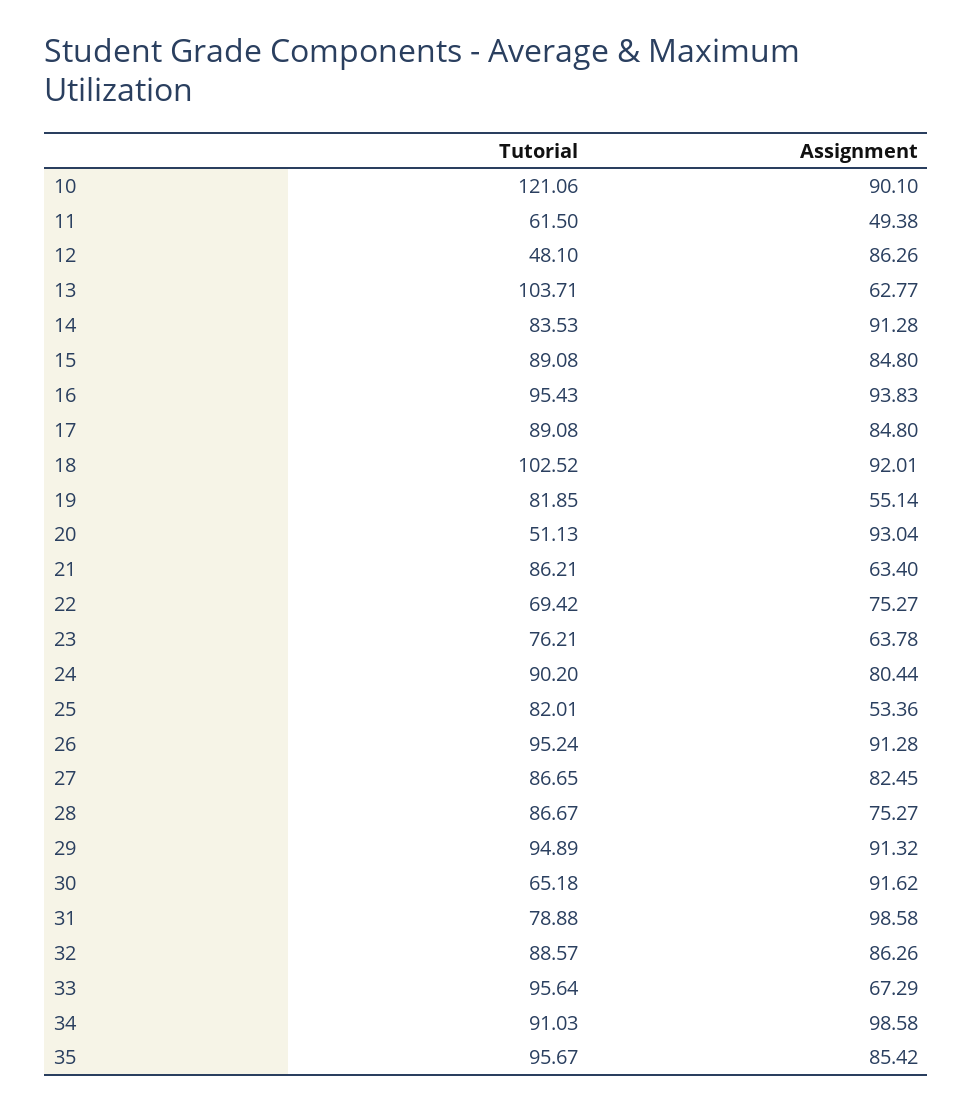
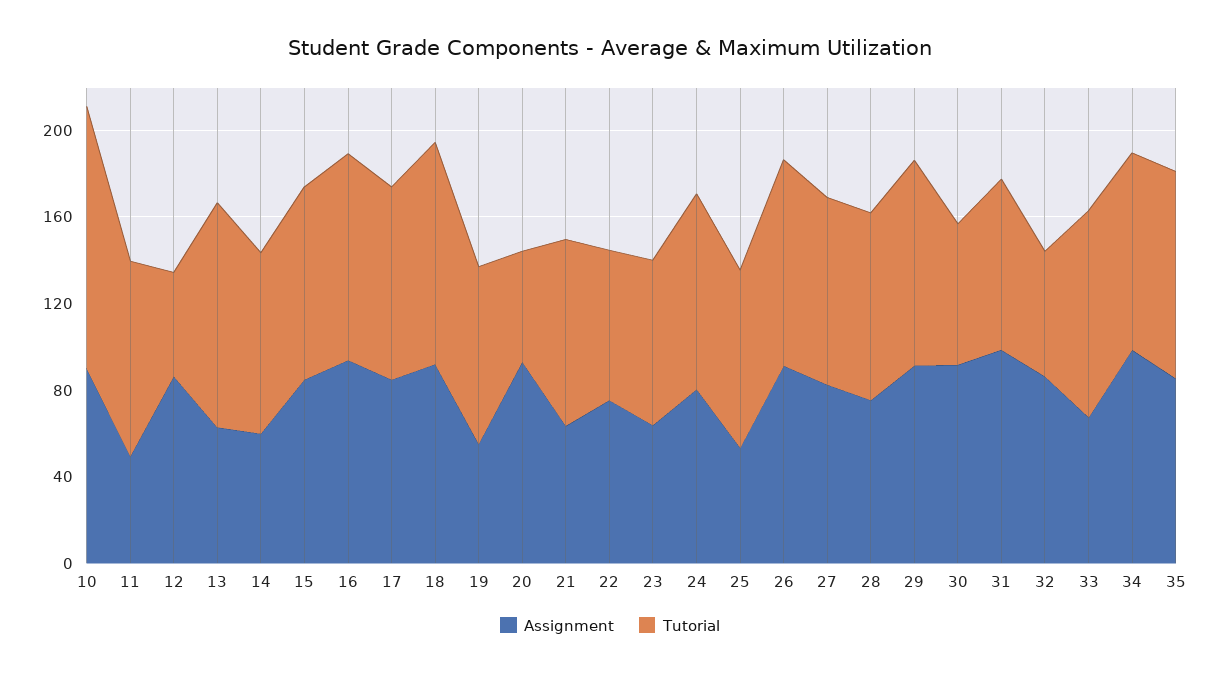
  {
    "Tutorial": {
      "10": 121.06,
-     "11": 61.5,
+     "11": 90,
      "12": 48.1,
      "13": 103.71,
      "14": 83.53,
      "15": 89.08,
      "16": 95.43,
      "17": 89.08,
      "18": 102.52,
      "19": 81.85,
      "20": 51.13,
      "21": 86.21,
      "22": 69.42,
      "23": 76.21,
      "24": 90.2,
      "25": 82.01,
      "26": 95.24,
      "27": 86.65,
      "28": 86.67,
      "29": 94.89,
      "30": 65.18,
      "31": 78.88,
-     "32": 88.57,
+     "32": 60,
      "33": 95.64,
      "34": 91.03,
      "35": 95.67
    },
    "Assignment": {
      "10": 90.1,
      "11": 49.38,
      "12": 86.26,
      "13": 62.77,
-     "14": 91.28,
+     "14": 60,
      "15": 84.8,
      "16": 93.83,
      "17": 84.8,
      "18": 92.01,
      "19": 55.14,
      "20": 93.04,
      "21": 63.4,
      "22": 75.27,
      "23": 63.78,
      "24": 80.44,
      "25": 53.36,
      "26": 91.28,
      "27": 82.45,
      "28": 75.27,
      "29": 91.32,
      "30": 91.62,
      "31": 98.58,
      "32": 86.26,
      "33": 67.29,
      "34": 98.58,
      "35": 85.42
    }
  }

